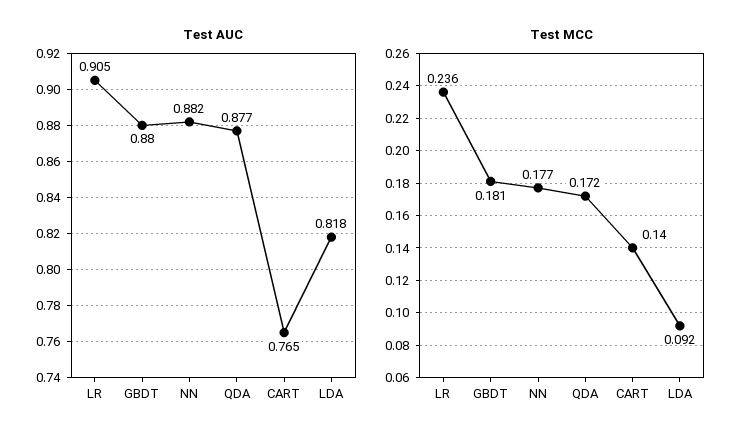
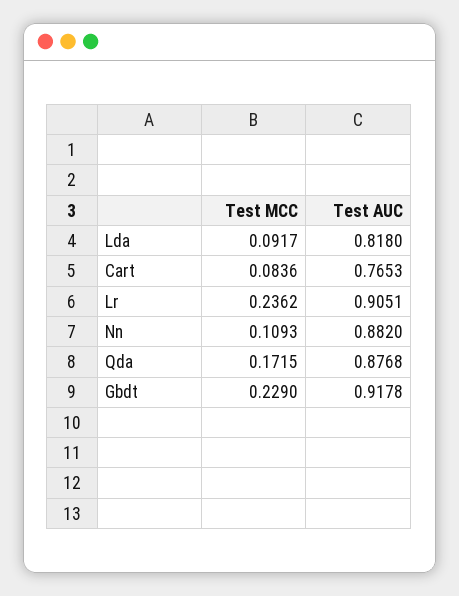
  {
    "Test AUC": {
      "LR": 0.9051,
-     "GBDT": 0.88,
+     "GBDT": 0.9178,
      "NN": 0.882,
      "QDA": 0.8768,
      "CART": 0.7653,
      "LDA": 0.818
    },
    "Test MCC": {
      "LR": 0.2362,
-     "GBDT": 0.181,
+     "GBDT": 0.229,
-     "NN": 0.177,
+     "NN": 0.1093,
      "QDA": 0.1715,
-     "CART": 0.14,
+     "CART": 0.0836,
      "LDA": 0.0917
    }
  }

